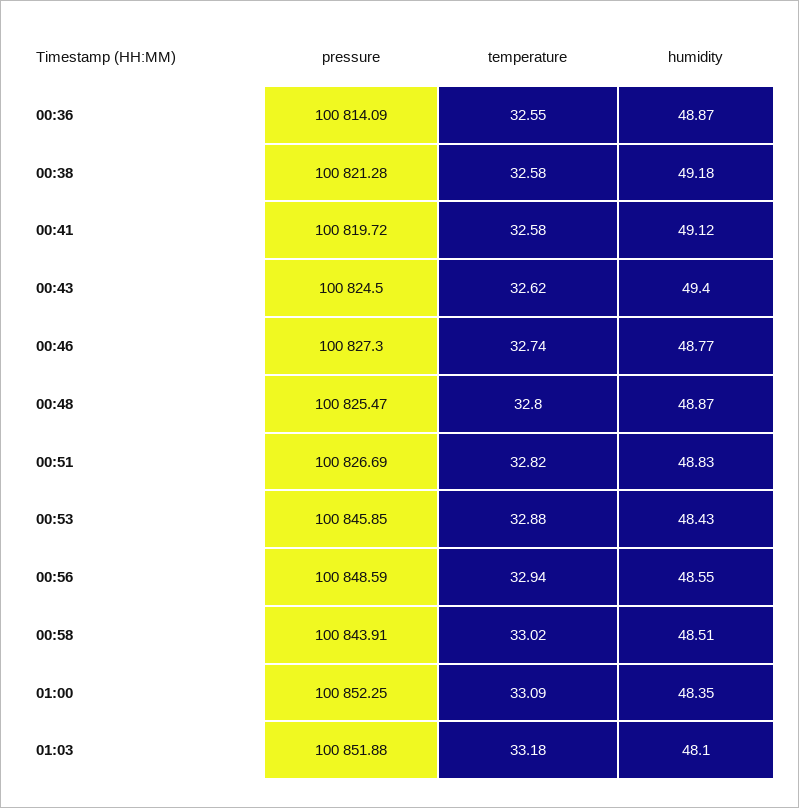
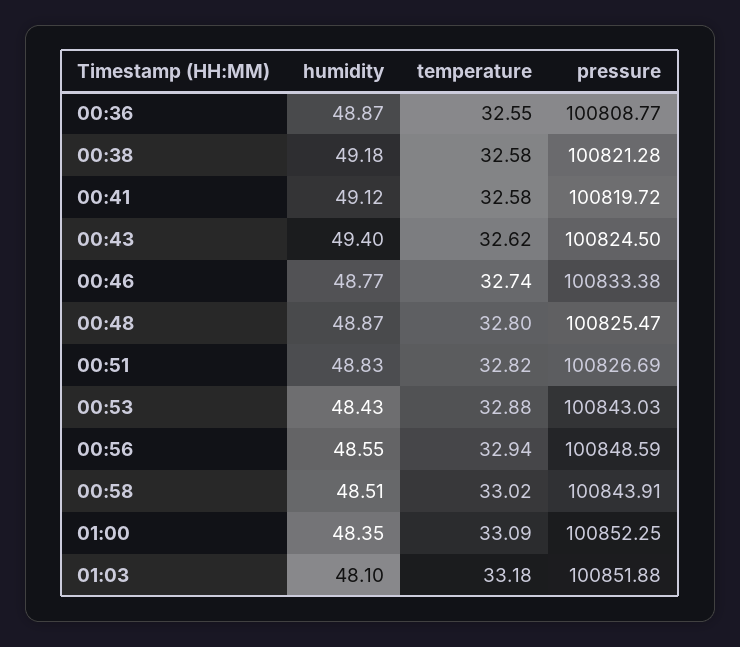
  {
    "pressure": {
-     "00:36": 100814.09,
+     "00:36": 100808.77,
      "00:38": 100821.28,
      "00:41": 100819.72,
      "00:43": 100824.5,
-     "00:46": 100827.3,
+     "00:46": 100833.38,
      "00:48": 100825.47,
      "00:51": 100826.69,
-     "00:53": 100845.85,
+     "00:53": 100843.03,
      "00:56": 100848.59,
      "00:58": 100843.91,
      "01:00": 100852.25,
      "01:03": 100851.88
    },
    "temperature": {
      "00:36": 32.55,
      "00:38": 32.58,
      "00:41": 32.58,
      "00:43": 32.62,
      "00:46": 32.74,
      "00:48": 32.8,
      "00:51": 32.82,
      "00:53": 32.88,
      "00:56": 32.94,
      "00:58": 33.02,
      "01:00": 33.09,
      "01:03": 33.18
    },
    "humidity": {
      "00:36": 48.87,
      "00:38": 49.18,
      "00:41": 49.12,
      "00:43": 49.4,
      "00:46": 48.77,
      "00:48": 48.87,
      "00:51": 48.83,
      "00:53": 48.43,
      "00:56": 48.55,
      "00:58": 48.51,
      "01:00": 48.35,
      "01:03": 48.1
    }
  }

